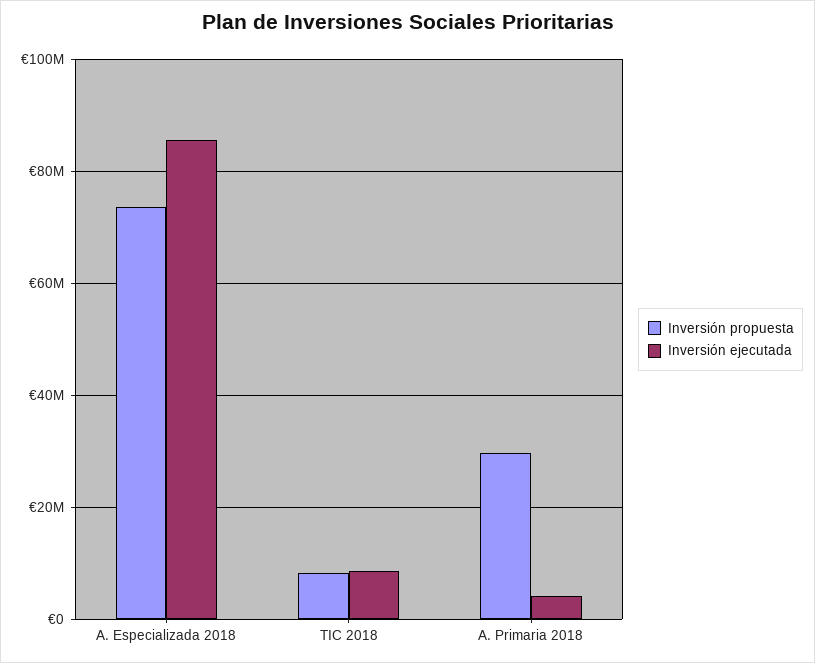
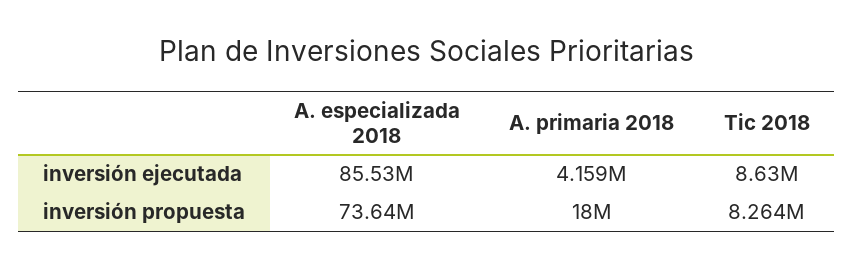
  {
    "Inversión propuesta": {
      "A. Especializada 2018": 73640000,
      "TIC 2018": 8264000,
-     "A. Primaria 2018": 30000000
+     "A. Primaria 2018": 18000000
    },
    "Inversión ejecutada": {
      "A. Especializada 2018": 85530000,
      "TIC 2018": 8630000,
      "A. Primaria 2018": 4159000
    }
  }

